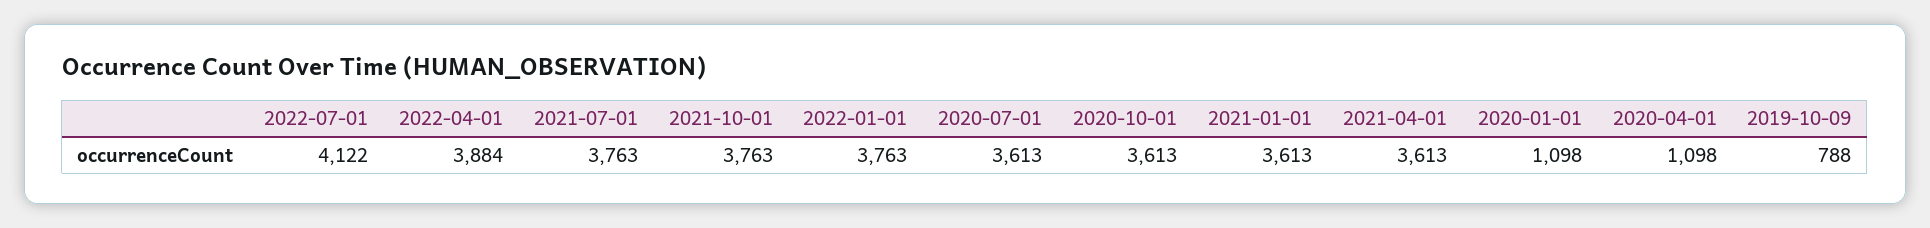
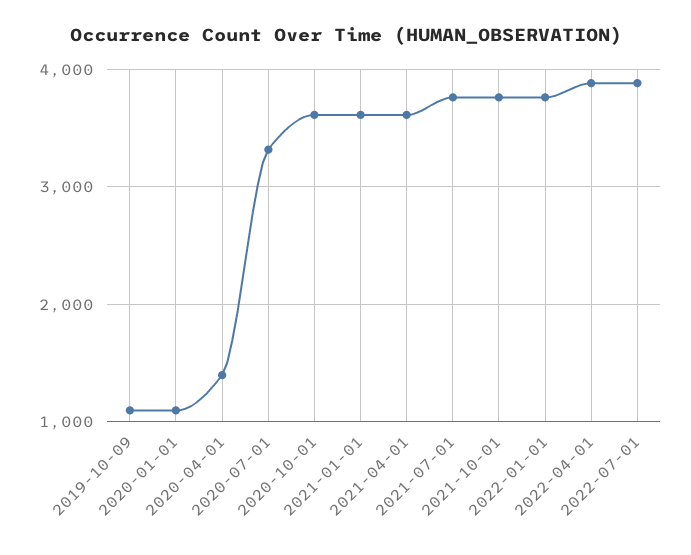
  {
-   "2022-07-01": 4122,
+   "2022-07-01": 3900,
    "2022-04-01": 3884,
    "2021-07-01": 3763,
    "2021-10-01": 3763,
    "2022-01-01": 3763,
-   "2020-07-01": 3613,
+   "2020-07-01": 3300,
    "2020-10-01": 3613,
    "2021-01-01": 3613,
    "2021-04-01": 3613,
    "2020-01-01": 1098,
-   "2020-04-01": 1098,
+   "2020-04-01": 1400,
-   "2019-10-09": 788
+   "2019-10-09": 1100
  }

